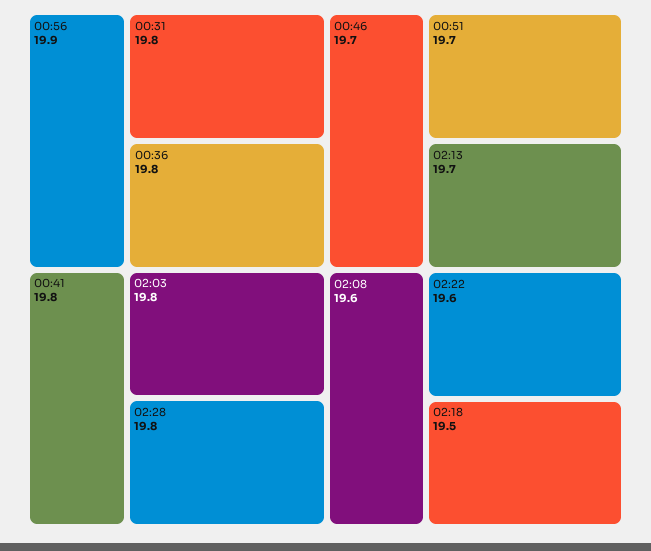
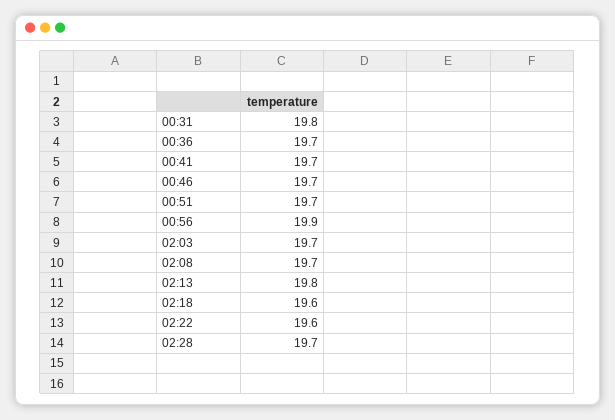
  {
    "00:56": 19.9,
    "00:31": 19.8,
-   "00:36": 19.8,
+   "00:36": 19.7,
-   "00:41": 19.8,
+   "00:41": 19.7,
-   "02:03": 19.8,
+   "02:03": 19.7,
-   "02:28": 19.8,
+   "02:28": 19.7,
    "00:46": 19.7,
    "00:51": 19.7,
-   "02:13": 19.7,
+   "02:13": 19.8,
-   "02:08": 19.6,
+   "02:08": 19.7,
    "02:22": 19.6,
-   "02:18": 19.5
+   "02:18": 19.6
  }

